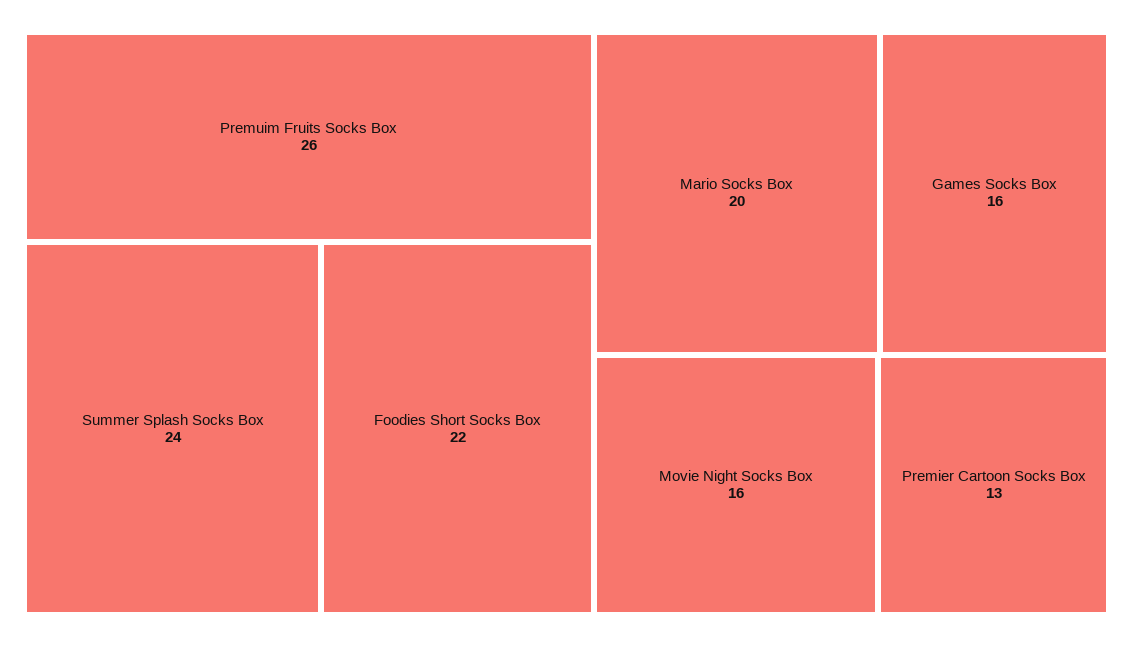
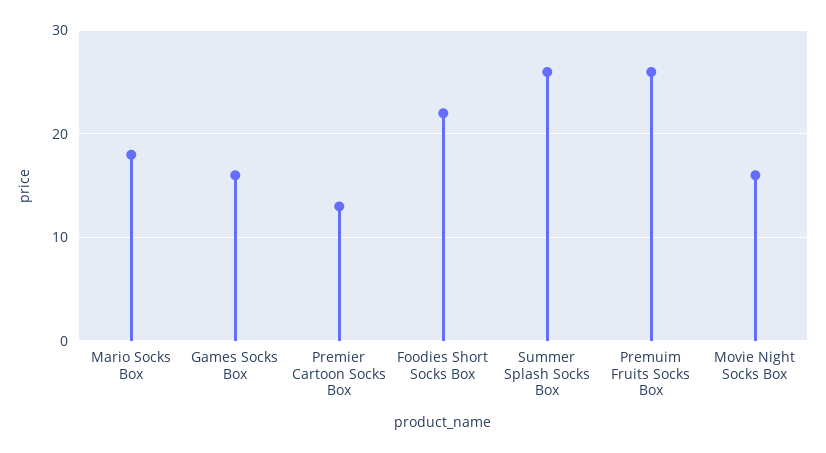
  {
    "Premuim Fruits Socks Box": 26,
-   "Summer Splash Socks Box": 24,
+   "Summer Splash Socks Box": 26,
    "Foodies Short Socks Box": 22,
-   "Mario Socks Box": 20,
+   "Mario Socks Box": 18,
    "Games Socks Box": 16,
    "Movie Night Socks Box": 16,
    "Premier Cartoon Socks Box": 13
  }

